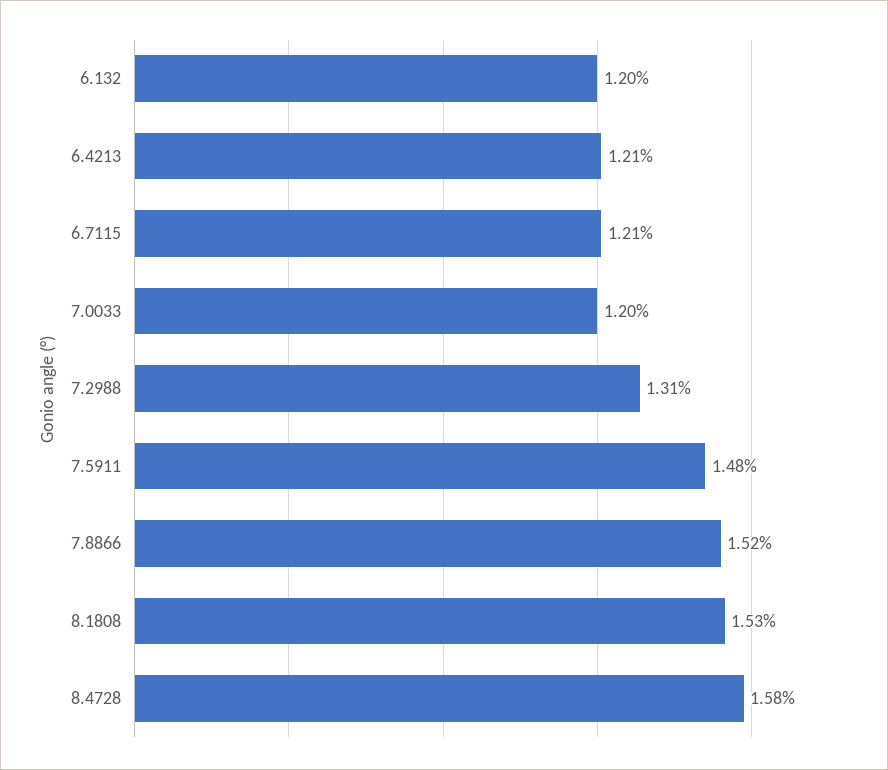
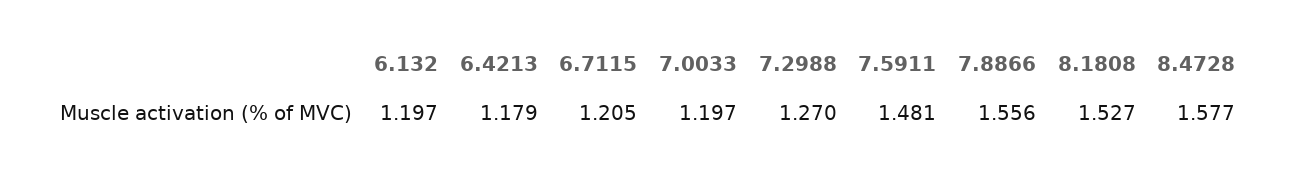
  {
    "6.132": 1.197,
-   "6.4213": 1.21,
+   "6.4213": 1.179,
    "6.7115": 1.205,
    "7.0033": 1.197,
-   "7.2988": 1.31,
+   "7.2988": 1.27,
    "7.5911": 1.481,
-   "7.8866": 1.52,
+   "7.8866": 1.556,
    "8.1808": 1.527,
    "8.4728": 1.577
  }

